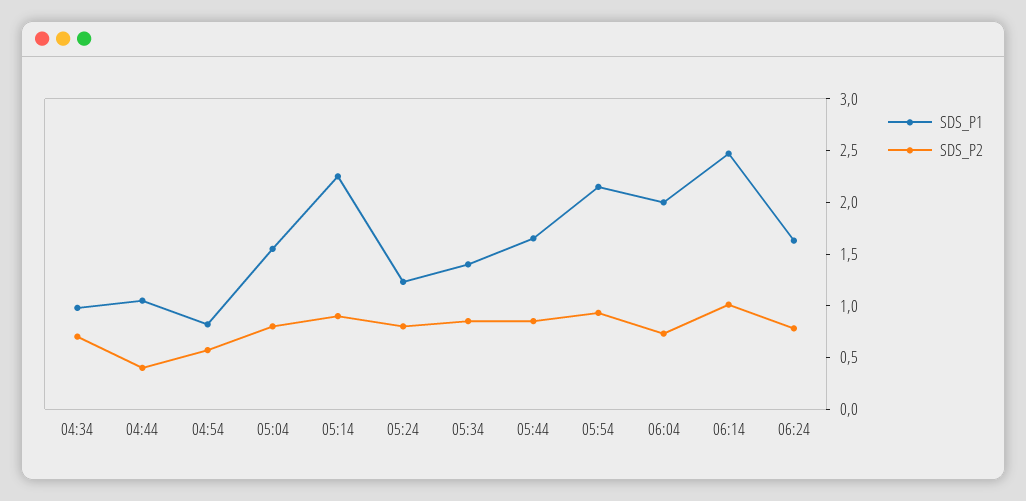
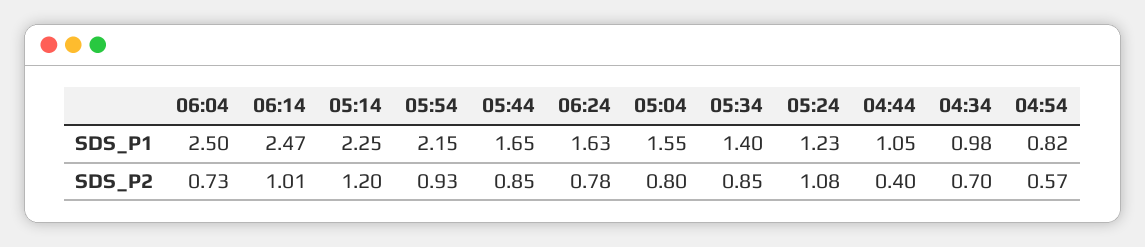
  {
    "SDS_P1": {
      "04:34": 0.98,
      "04:44": 1.05,
      "04:54": 0.82,
      "05:04": 1.55,
      "05:14": 2.25,
      "05:24": 1.23,
      "05:34": 1.4,
      "05:44": 1.65,
      "05:54": 2.15,
-     "06:04": 2,
+     "06:04": 2.5,
      "06:14": 2.47,
      "06:24": 1.63
    },
    "SDS_P2": {
      "04:34": 0.7,
      "04:44": 0.4,
      "04:54": 0.57,
      "05:04": 0.8,
-     "05:14": 0.9,
+     "05:14": 1.2,
-     "05:24": 0.8,
+     "05:24": 1.08,
      "05:34": 0.85,
      "05:44": 0.85,
      "05:54": 0.93,
      "06:04": 0.73,
      "06:14": 1.01,
      "06:24": 0.78
    }
  }

